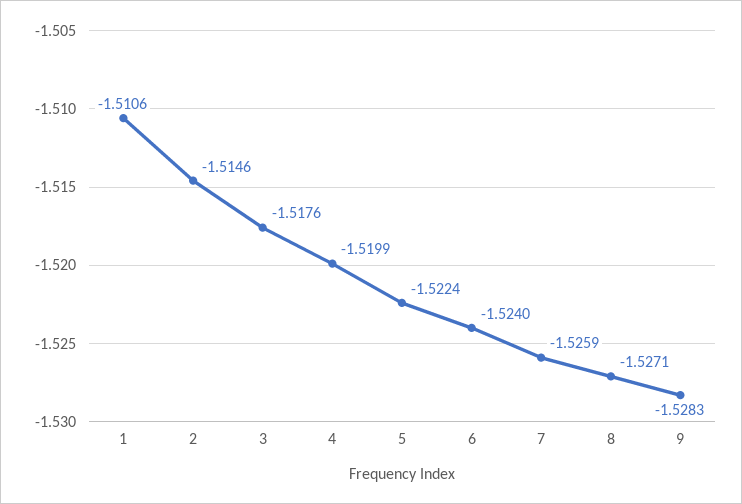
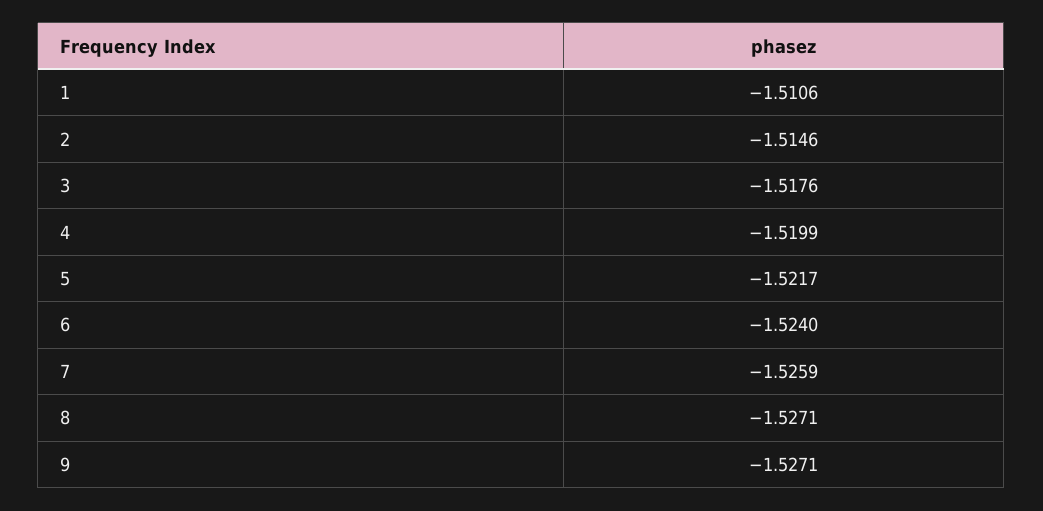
  {
    "1": -1.5106,
    "2": -1.5146,
    "3": -1.5176,
    "4": -1.5199,
-   "5": -1.5224,
+   "5": -1.5217,
    "6": -1.524,
    "7": -1.5259,
    "8": -1.5271,
-   "9": -1.5283
+   "9": -1.5271
  }

